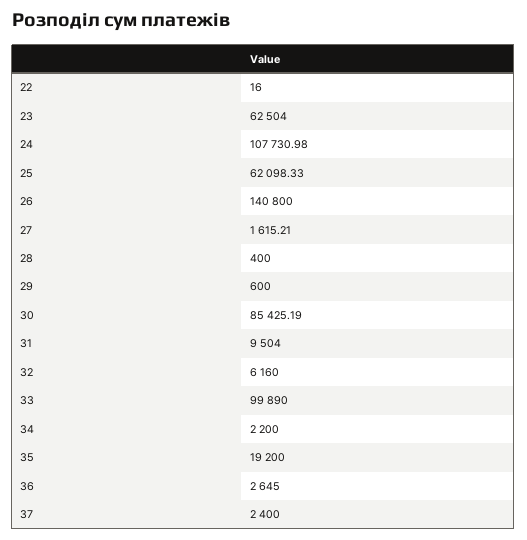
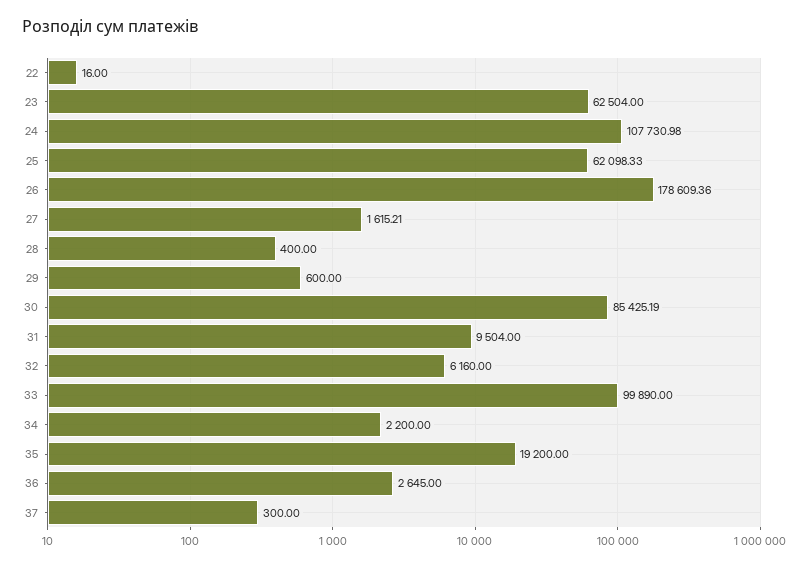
  {
    "22": 16,
    "23": 62504,
    "24": 107730.98,
    "25": 62098.33,
-   "26": 140800,
+   "26": 178609.36,
    "27": 1615.21,
    "28": 400,
    "29": 600,
    "30": 85425.19,
    "31": 9504,
    "32": 6160,
    "33": 99890,
    "34": 2200,
    "35": 19200,
    "36": 2645,
-   "37": 2400
+   "37": 300
  }

